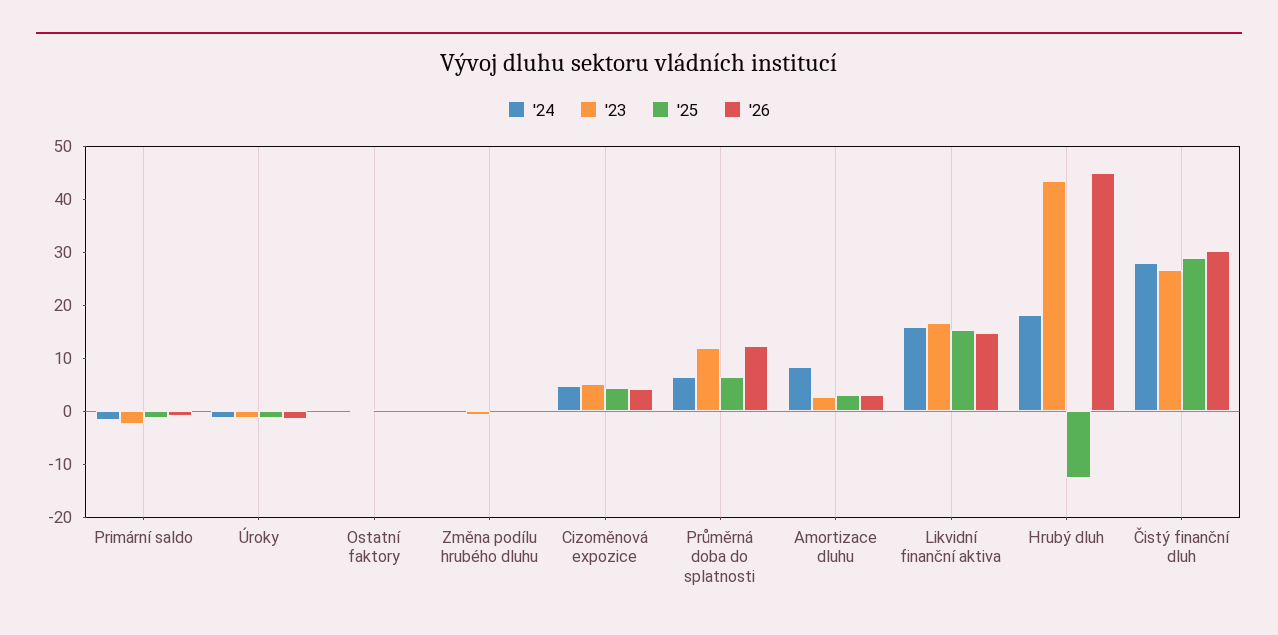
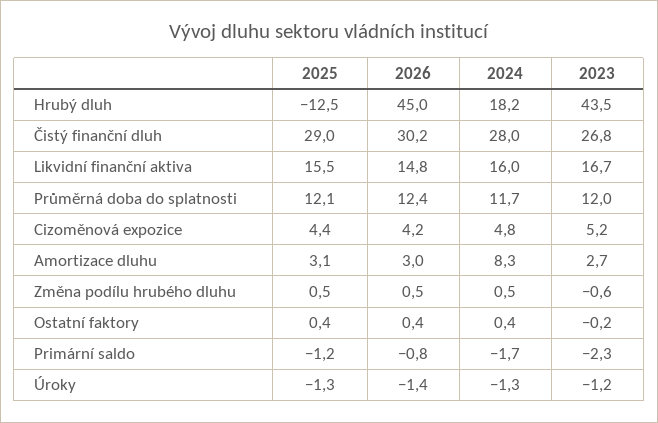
  {
    "'24": {
      "Primární saldo": -1.7,
      "Úroky": -1.3,
      "Ostatní faktory": 0.4,
      "Změna podílu hrubého dluhu": 0.5,
      "Cizoměnová expozice": 4.8,
-     "Průměrná doba do splatnosti": 6,
+     "Průměrná doba do splatnosti": 11.7,
      "Amortizace dluhu": 8.3,
      "Likvidní finanční aktiva": 16,
      "Hrubý dluh": 18.2,
      "Čistý finanční dluh": 28
    },
    "'23": {
      "Primární saldo": -2.3,
      "Úroky": -1.2,
      "Ostatní faktory": -0.2,
      "Změna podílu hrubého dluhu": -0.6,
      "Cizoměnová expozice": 5.2,
      "Průměrná doba do splatnosti": 12,
      "Amortizace dluhu": 2.7,
      "Likvidní finanční aktiva": 16.7,
      "Hrubý dluh": 43.5,
      "Čistý finanční dluh": 26.8
    },
    "'25": {
      "Primární saldo": -1.2,
      "Úroky": -1.3,
      "Ostatní faktory": 0.4,
      "Změna podílu hrubého dluhu": 0.5,
      "Cizoměnová expozice": 4.4,
-     "Průměrná doba do splatnosti": 6,
+     "Průměrná doba do splatnosti": 12.1,
      "Amortizace dluhu": 3.1,
      "Likvidní finanční aktiva": 15.5,
      "Hrubý dluh": -12.5,
      "Čistý finanční dluh": 29
    },
    "'26": {
      "Primární saldo": -0.8,
      "Úroky": -1.4,
      "Ostatní faktory": 0.4,
      "Změna podílu hrubého dluhu": 0.5,
      "Cizoměnová expozice": 4.2,
      "Průměrná doba do splatnosti": 12.4,
      "Amortizace dluhu": 3,
      "Likvidní finanční aktiva": 14.8,
      "Hrubý dluh": 45,
      "Čistý finanční dluh": 30.2
    }
  }

